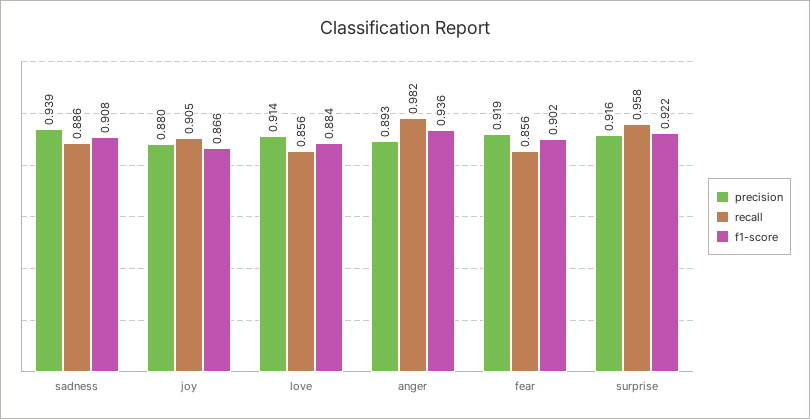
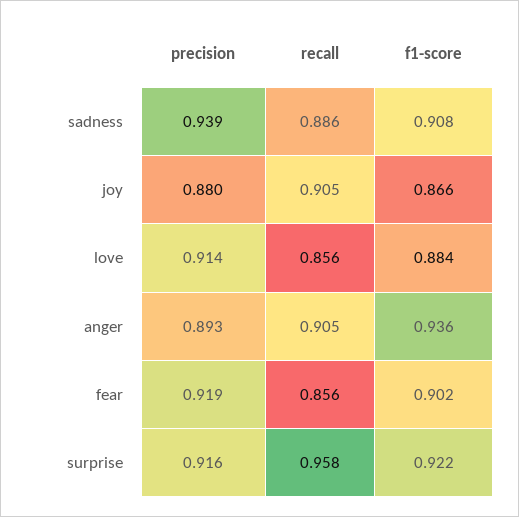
  {
    "precision": {
      "sadness": 0.939,
      "joy": 0.88,
      "love": 0.914,
      "anger": 0.893,
      "fear": 0.919,
      "surprise": 0.916
    },
    "recall": {
      "sadness": 0.886,
      "joy": 0.905,
      "love": 0.856,
-     "anger": 0.982,
+     "anger": 0.905,
      "fear": 0.856,
      "surprise": 0.958
    },
    "f1-score": {
      "sadness": 0.908,
      "joy": 0.866,
      "love": 0.884,
      "anger": 0.936,
      "fear": 0.902,
      "surprise": 0.922
    }
  }

